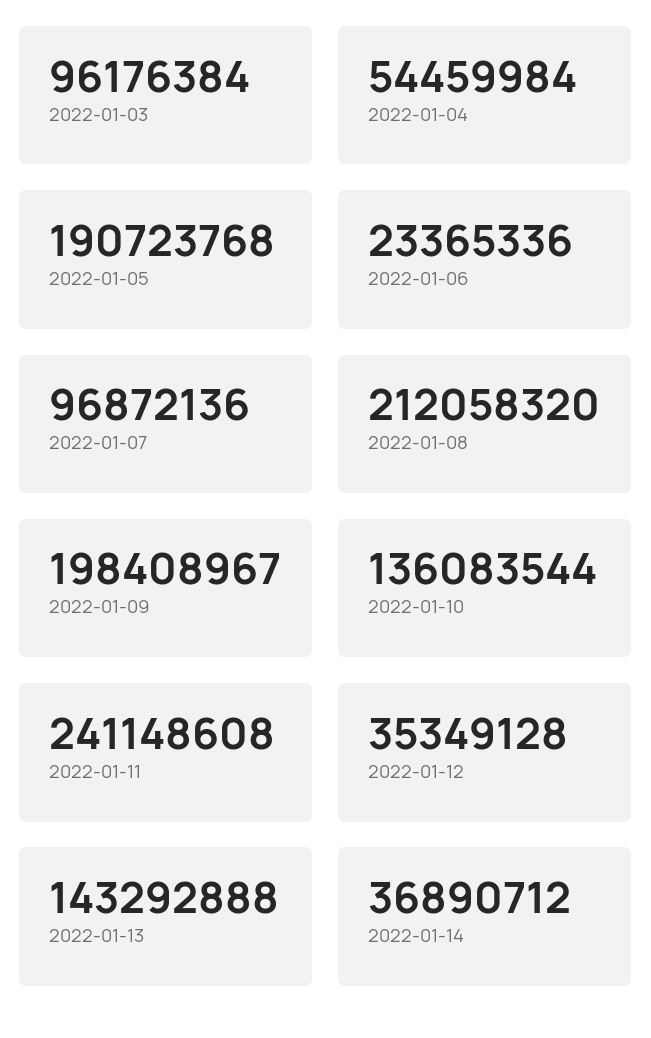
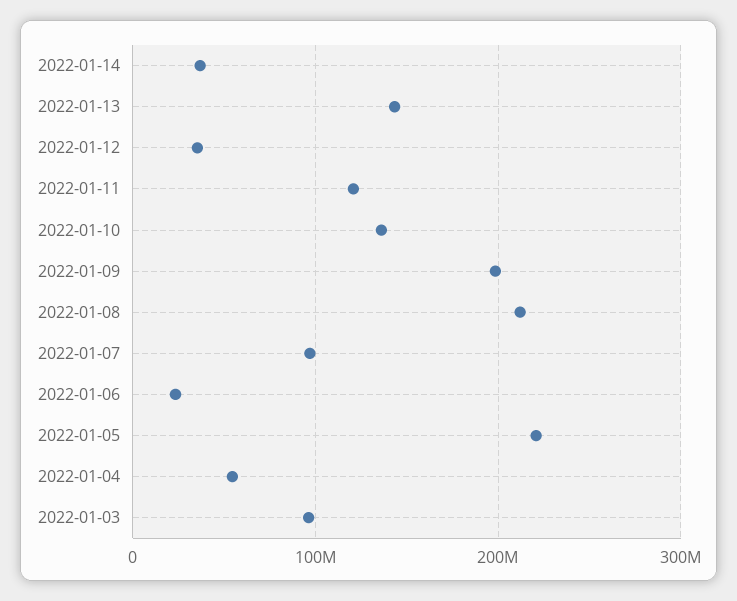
  {
    "2022-01-03": 96176384,
    "2022-01-04": 54459984,
-   "2022-01-05": 190723768,
+   "2022-01-05": 220000000,
    "2022-01-06": 23365336,
    "2022-01-07": 96872136,
    "2022-01-08": 212058320,
    "2022-01-09": 198408967,
    "2022-01-10": 136083544,
-   "2022-01-11": 241148608,
+   "2022-01-11": 120000000,
    "2022-01-12": 35349128,
    "2022-01-13": 143292888,
    "2022-01-14": 36890712
  }

